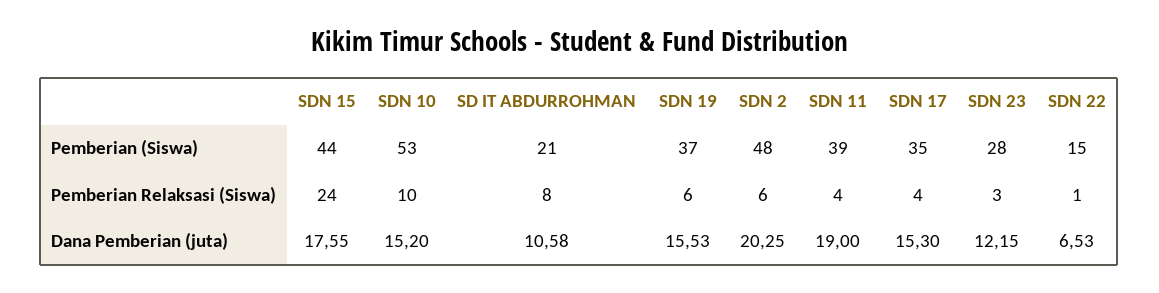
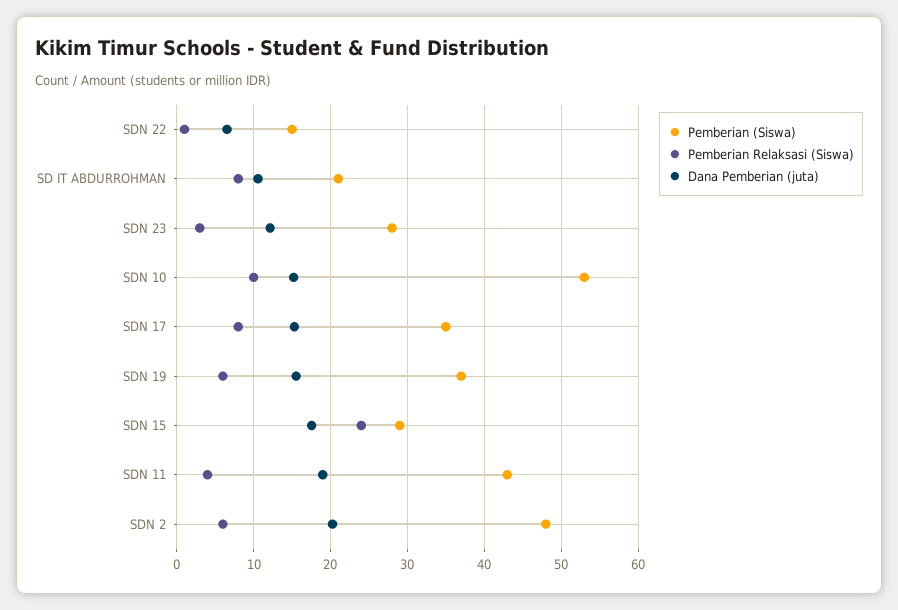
  {
    "Pemberian (Siswa)": {
-     "SDN 15": 44,
+     "SDN 15": 29,
      "SDN 10": 53,
      "SD IT ABDURROHMAN": 21,
      "SDN 19": 37,
      "SDN 2": 48,
-     "SDN 11": 39,
+     "SDN 11": 43,
      "SDN 17": 35,
      "SDN 23": 28,
      "SDN 22": 15
    },
    "Pemberian Relaksasi (Siswa)": {
      "SDN 15": 24,
      "SDN 10": 10,
      "SD IT ABDURROHMAN": 8,
      "SDN 19": 6,
      "SDN 2": 6,
      "SDN 11": 4,
-     "SDN 17": 4,
+     "SDN 17": 8,
      "SDN 23": 3,
      "SDN 22": 1
    },
    "Dana Pemberian (juta)": {
      "SDN 15": 17.55,
      "SDN 10": 15.2,
      "SD IT ABDURROHMAN": 10.58,
      "SDN 19": 15.53,
      "SDN 2": 20.25,
      "SDN 11": 19,
      "SDN 17": 15.3,
      "SDN 23": 12.15,
      "SDN 22": 6.53
    }
  }

